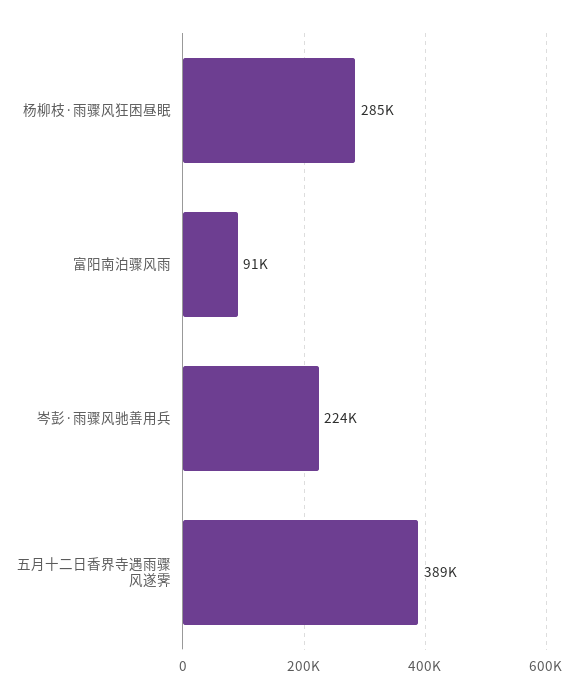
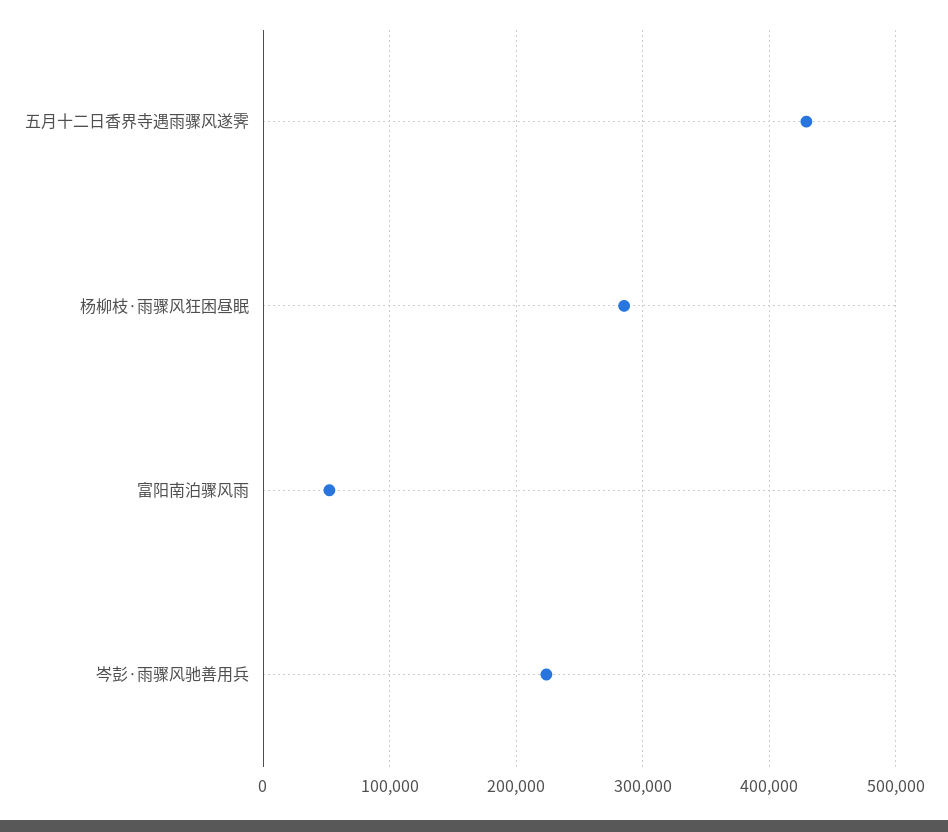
  {
    "杨柳枝·雨骤风狂困昼眠": 285000,
-   "富阳南泊骤风雨": 91000,
+   "富阳南泊骤风雨": 50000,
    "岑彭·雨骤风驰善用兵": 224000,
-   "五月十二日香界寺遇雨骤风遂霁": 389000
+   "五月十二日香界寺遇雨骤风遂霁": 430000
  }

